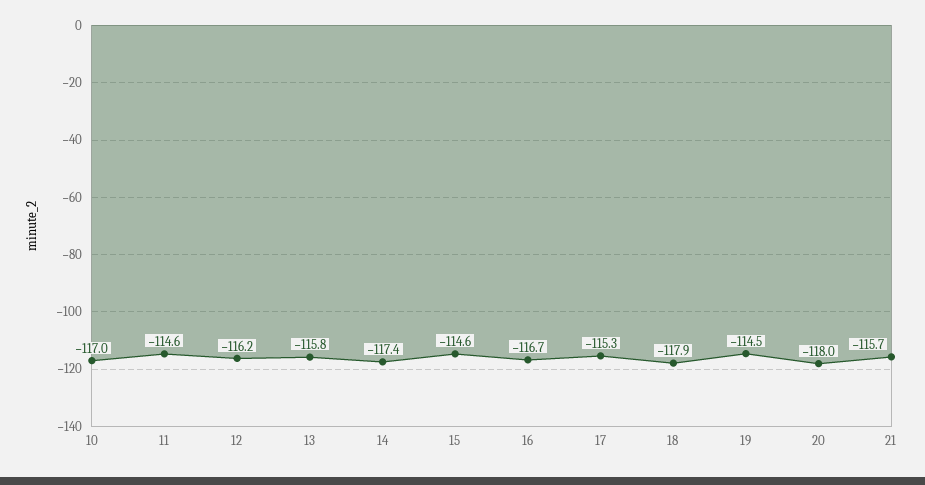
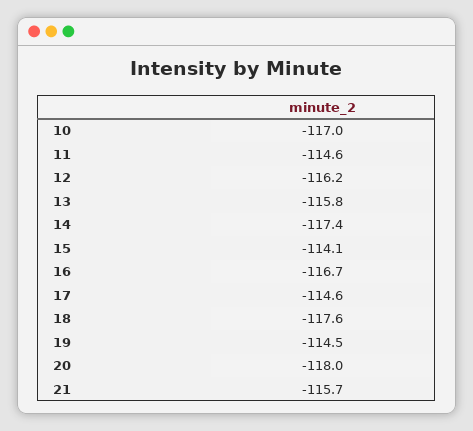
  {
    "10": -117,
    "11": -114.6,
    "12": -116.2,
    "13": -115.8,
    "14": -117.4,
-   "15": -114.6,
+   "15": -114.1,
    "16": -116.7,
-   "17": -115.3,
+   "17": -114.6,
-   "18": -117.9,
+   "18": -117.6,
    "19": -114.5,
    "20": -118,
    "21": -115.7
  }

